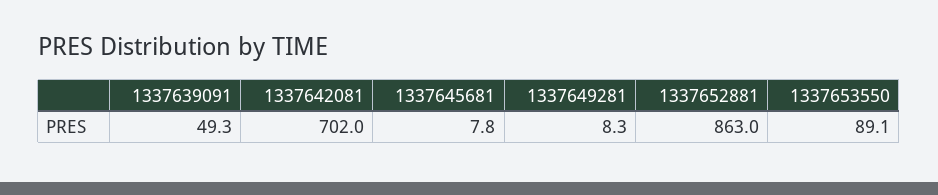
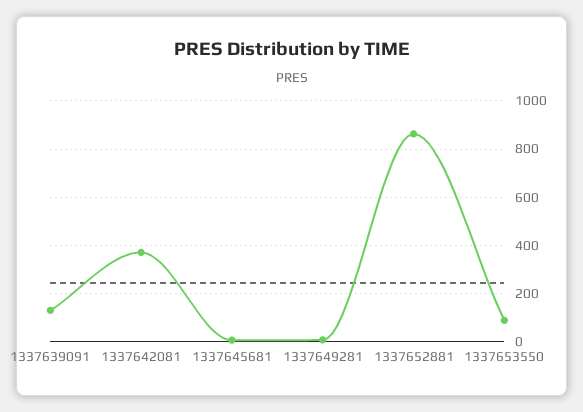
  {
-   "1337639091": 49.3,
+   "1337639091": 125,
-   "1337642081": 702,
+   "1337642081": 375,
    "1337645681": 7.8,
    "1337649281": 8.3,
    "1337652881": 863,
    "1337653550": 89.1
  }

